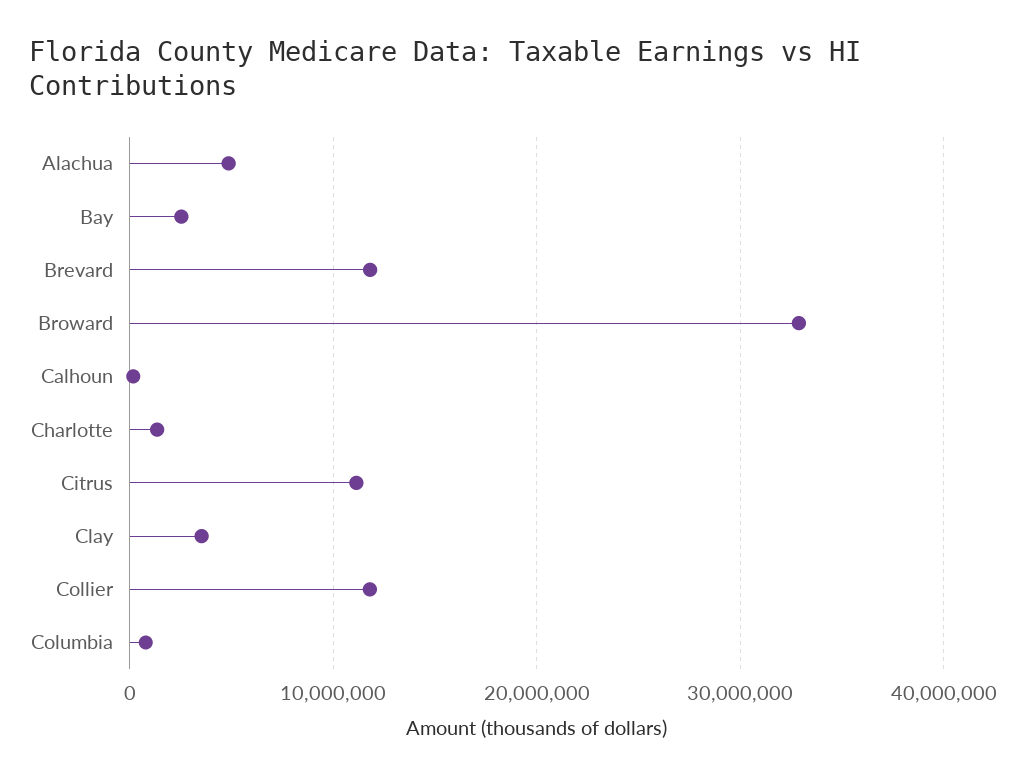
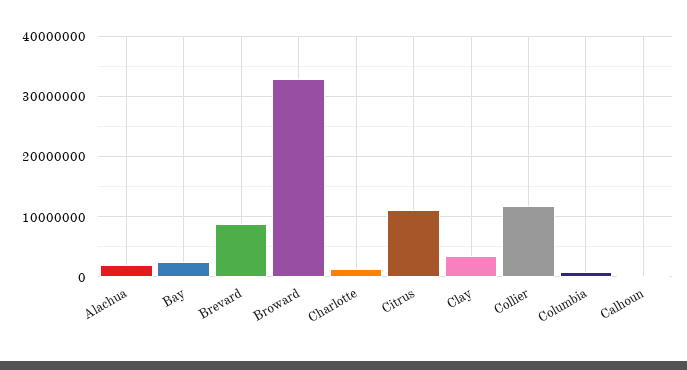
  {
-   "Alachua": 5000000,
+   "Alachua": 2000000,
    "Bay": 3000000,
-   "Brevard": 12000000,
+   "Brevard": 9000000,
    "Broward": 33000000,
    "Calhoun": 0,
    "Charlotte": 1000000,
    "Citrus": 11000000,
    "Clay": 4000000,
    "Collier": 12000000,
    "Columbia": 1000000
  }

